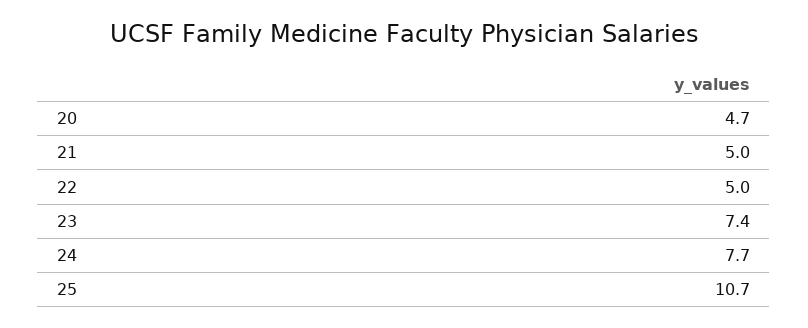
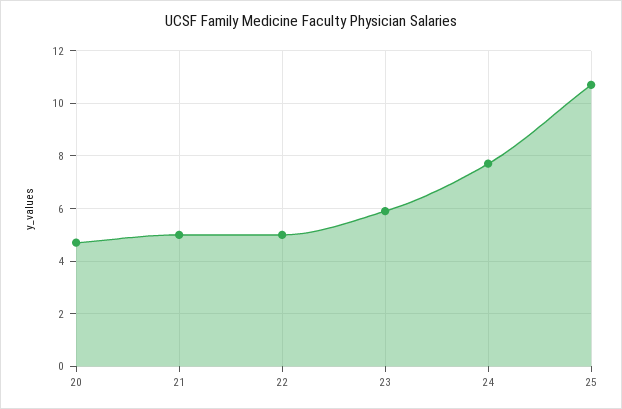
  {
    "20": 4.7,
    "21": 5,
    "22": 5,
-   "23": 7.4,
+   "23": 6,
    "24": 7.7,
    "25": 10.7
  }

